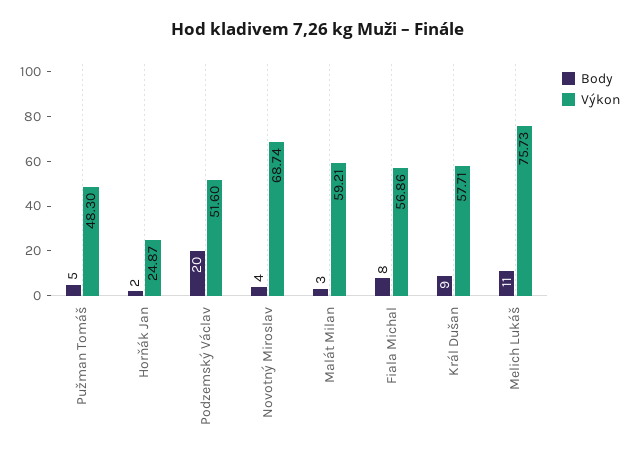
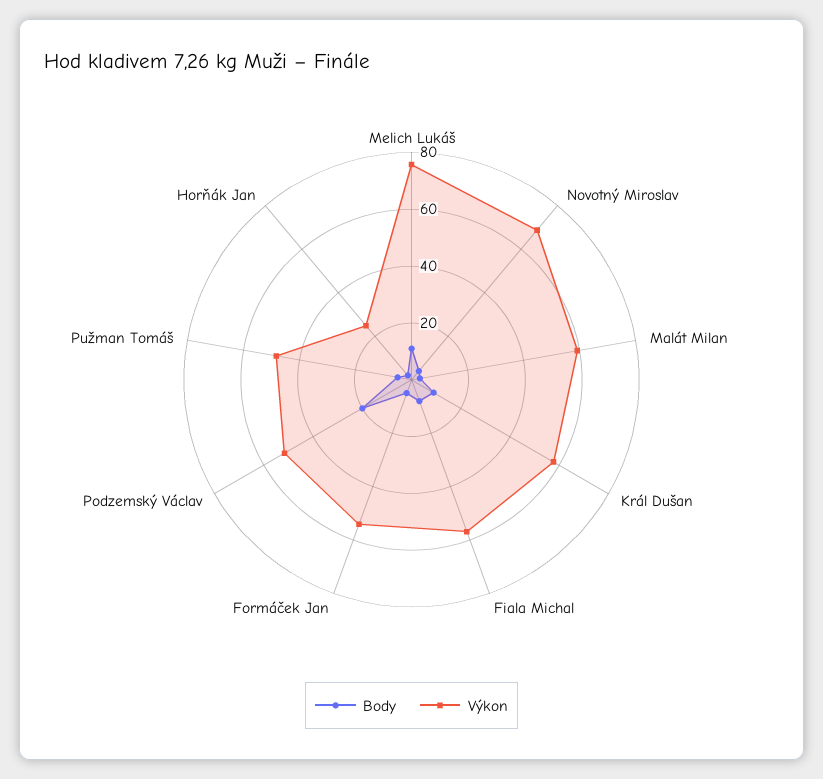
  {
    "Body": {
      "Pužman Tomáš": 5,
      "Horňák Jan": 2,
      "Podzemský Václav": 20,
      "Novotný Miroslav": 4,
      "Malát Milan": 3,
      "Fiala Michal": 8,
      "Král Dušan": 9,
-     "Melich Lukáš": 11
+     "Melich Lukáš": 11,
+     "Formáček Jan": 5
    },
    "Výkon": {
      "Pužman Tomáš": 48.3,
      "Horňák Jan": 24.87,
      "Podzemský Václav": 51.6,
      "Novotný Miroslav": 68.74,
      "Malát Milan": 59.21,
      "Fiala Michal": 56.86,
      "Král Dušan": 57.71,
-     "Melich Lukáš": 75.73
+     "Melich Lukáš": 75.73,
+     "Formáček Jan": 55
    }
  }

